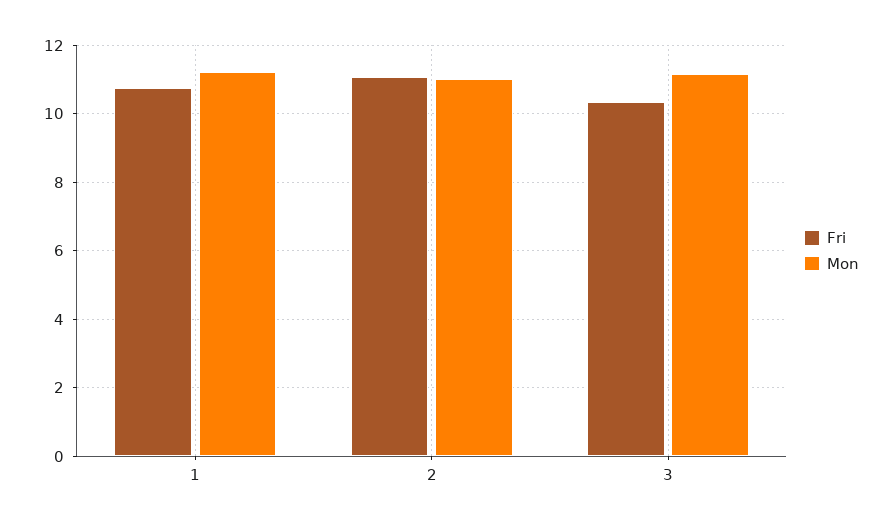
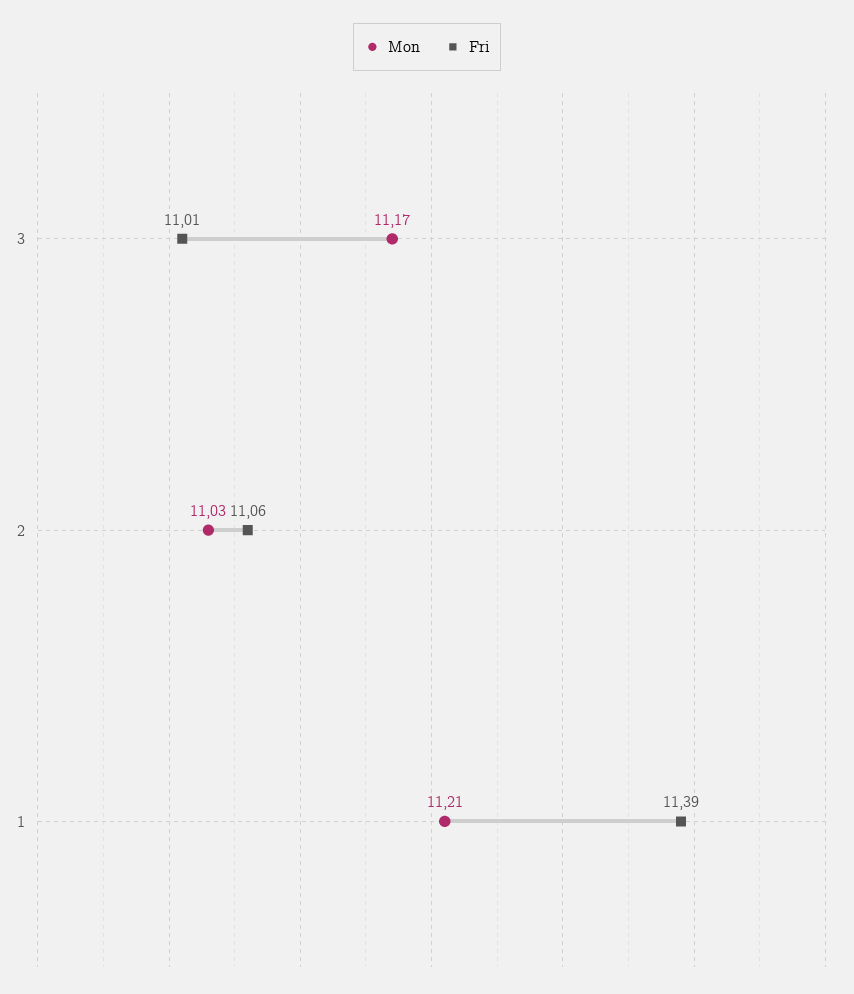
  {
    "Fri": {
-     "1": 10.8,
+     "1": 11.39,
      "2": 11.06,
-     "3": 10.4
+     "3": 11.01
    },
    "Mon": {
      "1": 11.21,
      "2": 11.03,
      "3": 11.17
    }
  }

